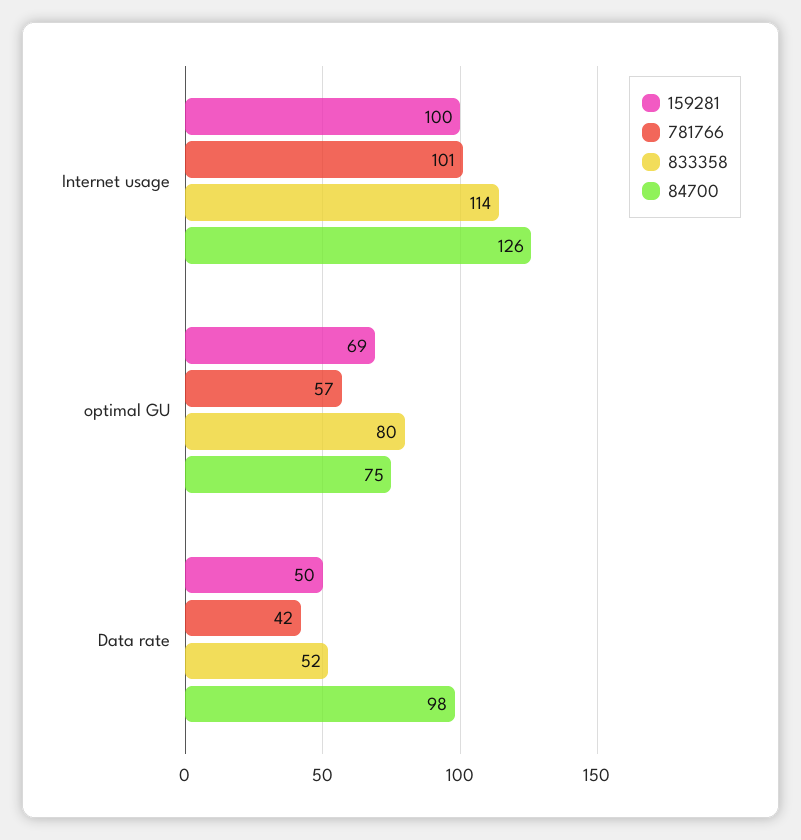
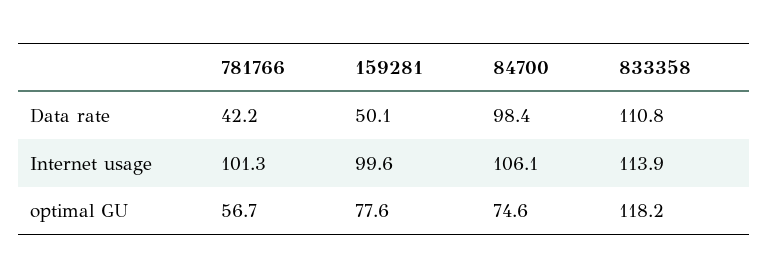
  {
    "159281": {
      "Internet usage": 99.6,
-     "optimal GU": 69,
+     "optimal GU": 77.6,
      "Data rate": 50.1
    },
    "781766": {
      "Internet usage": 101.3,
      "optimal GU": 56.7,
      "Data rate": 42.2
    },
    "833358": {
      "Internet usage": 113.9,
-     "optimal GU": 80,
+     "optimal GU": 118.2,
-     "Data rate": 52
+     "Data rate": 110.8
    },
    "84700": {
-     "Internet usage": 126,
+     "Internet usage": 106.1,
      "optimal GU": 74.6,
      "Data rate": 98.4
    }
  }

